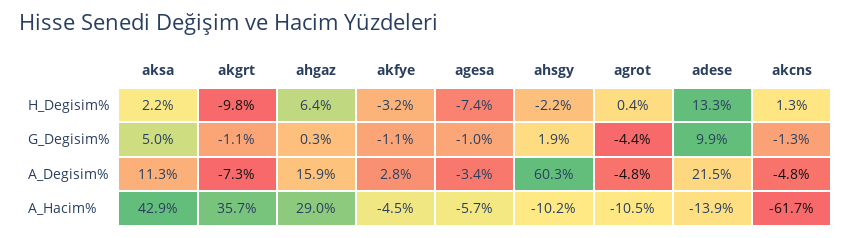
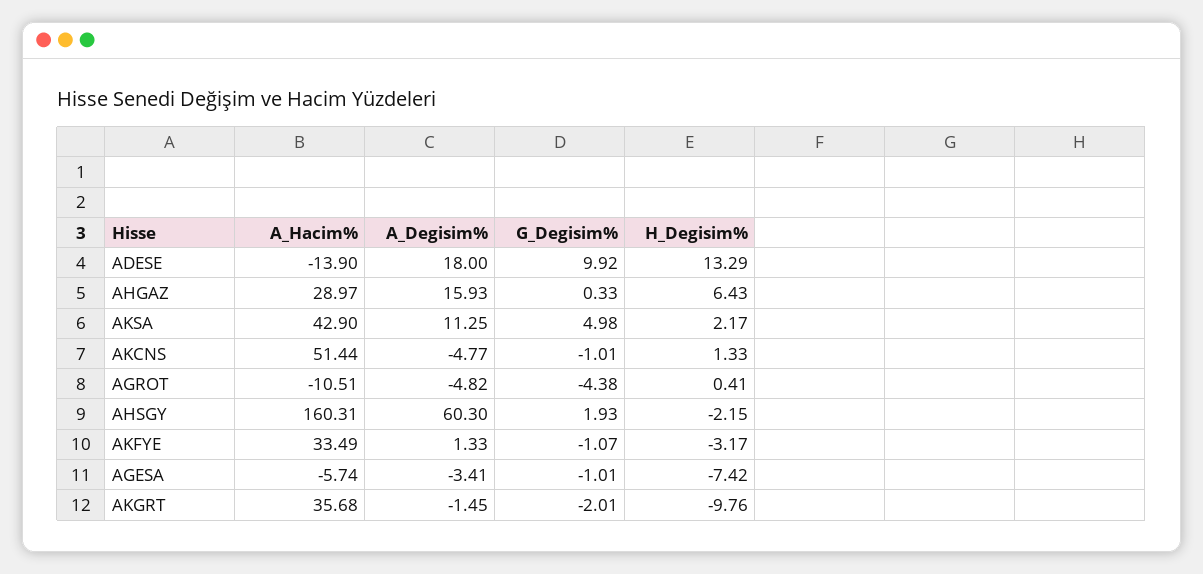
  {
    "aksa": {
      "H_Degisim%": 2.17,
      "G_Degisim%": 4.98,
      "A_Degisim%": 11.25,
      "A_Hacim%": 42.9
    },
    "akgrt": {
      "H_Degisim%": -9.76,
-     "G_Degisim%": -1.1,
+     "G_Degisim%": -2.01,
-     "A_Degisim%": -7.3,
+     "A_Degisim%": -1.45,
      "A_Hacim%": 35.68
    },
    "ahgaz": {
      "H_Degisim%": 6.43,
      "G_Degisim%": 0.33,
      "A_Degisim%": 15.93,
      "A_Hacim%": 28.97
    },
    "akfye": {
      "H_Degisim%": -3.17,
      "G_Degisim%": -1.07,
-     "A_Degisim%": 2.8,
+     "A_Degisim%": 1.33,
-     "A_Hacim%": -4.5
+     "A_Hacim%": 33.49
    },
    "agesa": {
      "H_Degisim%": -7.42,
      "G_Degisim%": -1.01,
      "A_Degisim%": -3.41,
      "A_Hacim%": -5.74
    },
    "ahsgy": {
      "H_Degisim%": -2.15,
      "G_Degisim%": 1.93,
      "A_Degisim%": 60.3,
-     "A_Hacim%": -10.2
+     "A_Hacim%": 160.31
    },
    "agrot": {
      "H_Degisim%": 0.41,
      "G_Degisim%": -4.38,
      "A_Degisim%": -4.82,
      "A_Hacim%": -10.51
    },
    "adese": {
      "H_Degisim%": 13.29,
      "G_Degisim%": 9.92,
-     "A_Degisim%": 21.5,
+     "A_Degisim%": 18,
      "A_Hacim%": -13.9
    },
    "akcns": {
      "H_Degisim%": 1.33,
-     "G_Degisim%": -1.3,
+     "G_Degisim%": -1.01,
      "A_Degisim%": -4.77,
-     "A_Hacim%": -61.7
+     "A_Hacim%": 51.44
    }
  }

